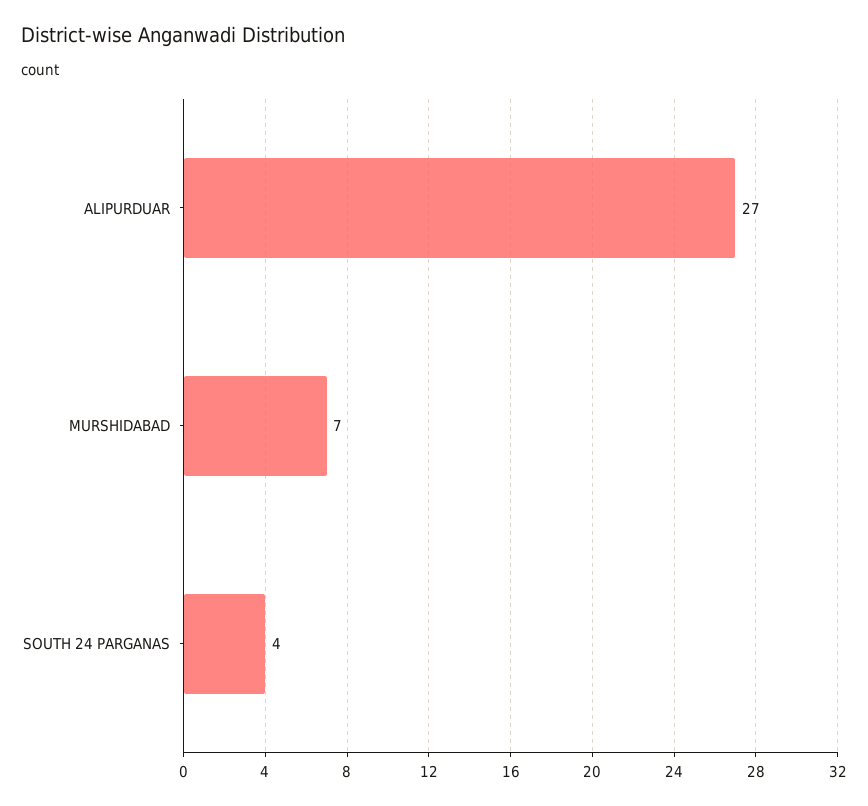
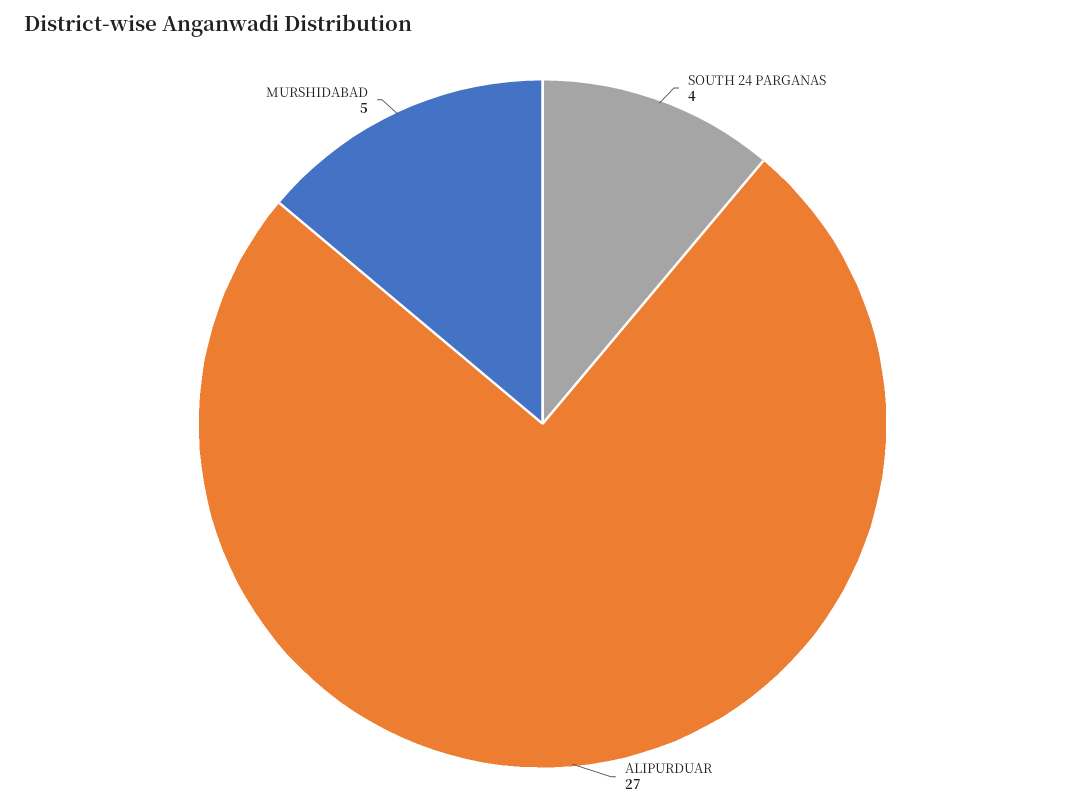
  {
    "ALIPURDUAR": 27,
-   "MURSHIDABAD": 7,
+   "MURSHIDABAD": 5,
    "SOUTH 24 PARGANAS": 4
  }

